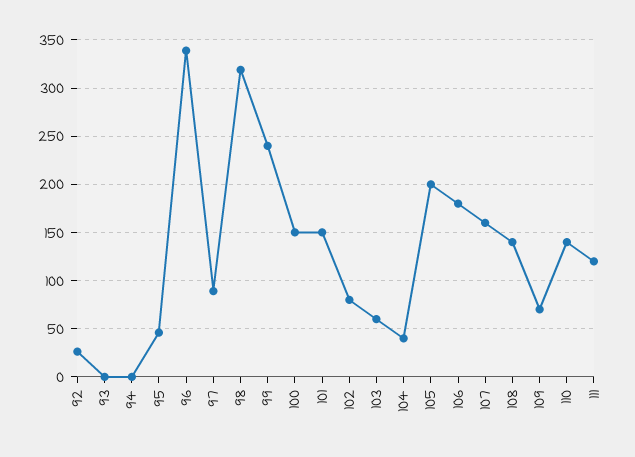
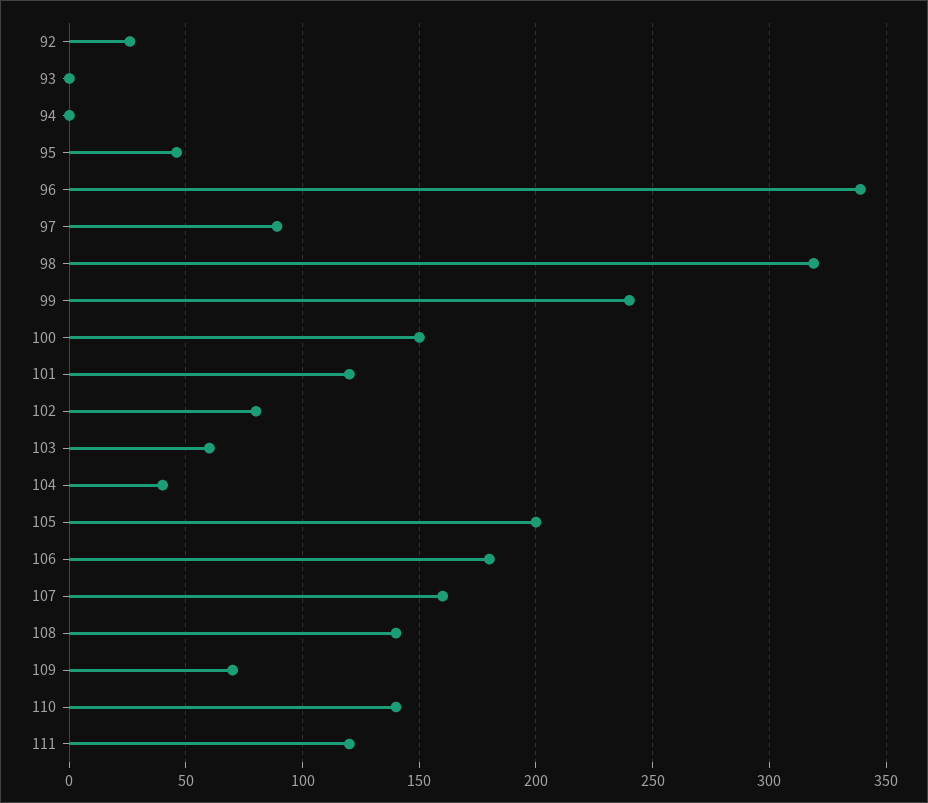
  {
    "92": 25,
    "93": 0,
    "94": 0,
    "95": 45,
    "96": 340,
    "97": 90,
    "98": 320,
    "99": 240,
    "100": 150,
-   "101": 150,
+   "101": 120,
    "102": 80,
    "103": 60,
    "104": 40,
    "105": 200,
    "106": 180,
    "107": 160,
    "108": 140,
    "109": 70,
    "110": 140,
    "111": 120
  }

